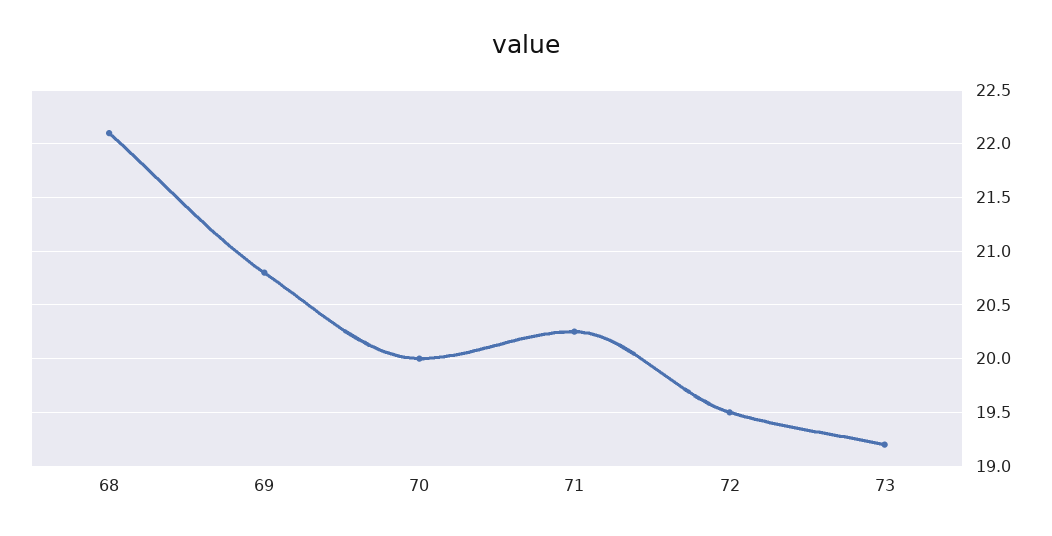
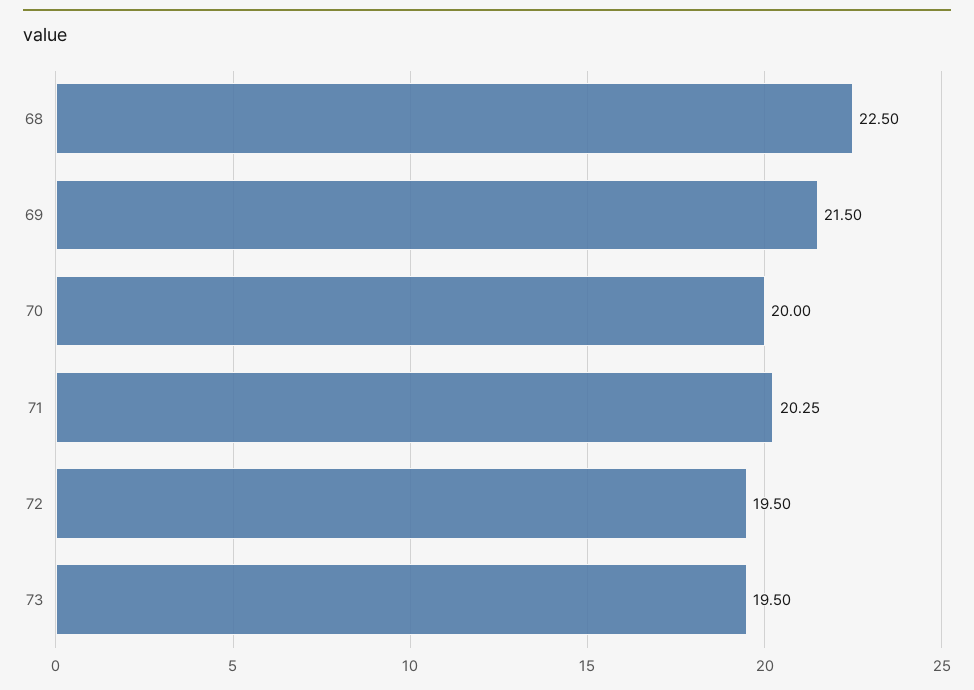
  {
-   "68": 22.1,
+   "68": 22.5,
-   "69": 20.8,
+   "69": 21.5,
    "70": 20,
    "71": 20.25,
    "72": 19.5,
-   "73": 19.2
+   "73": 19.5
  }

